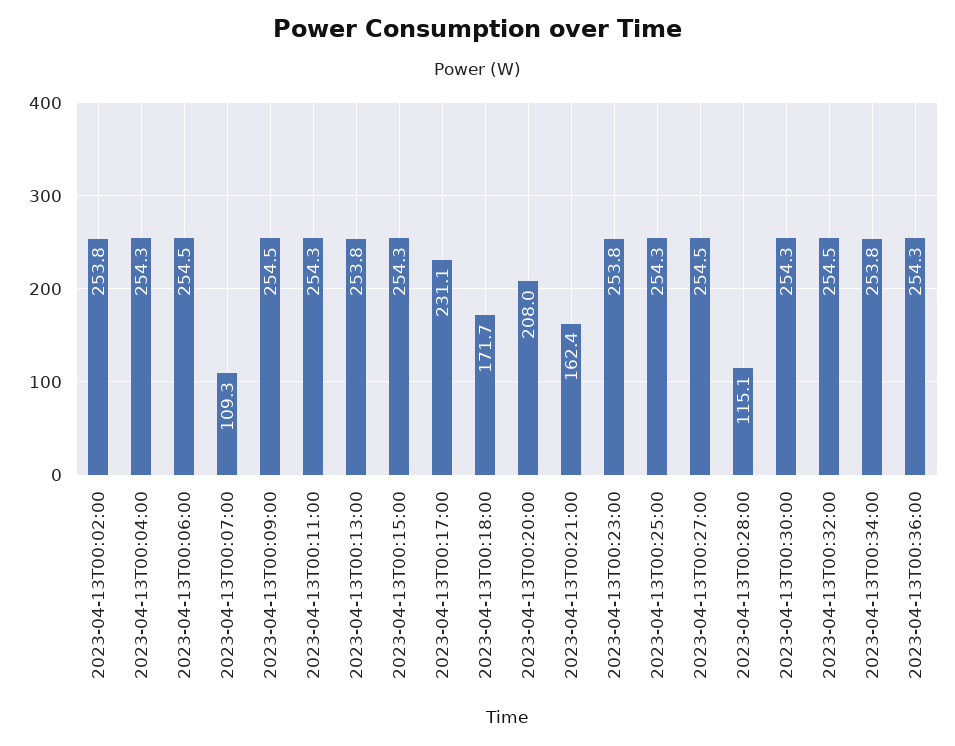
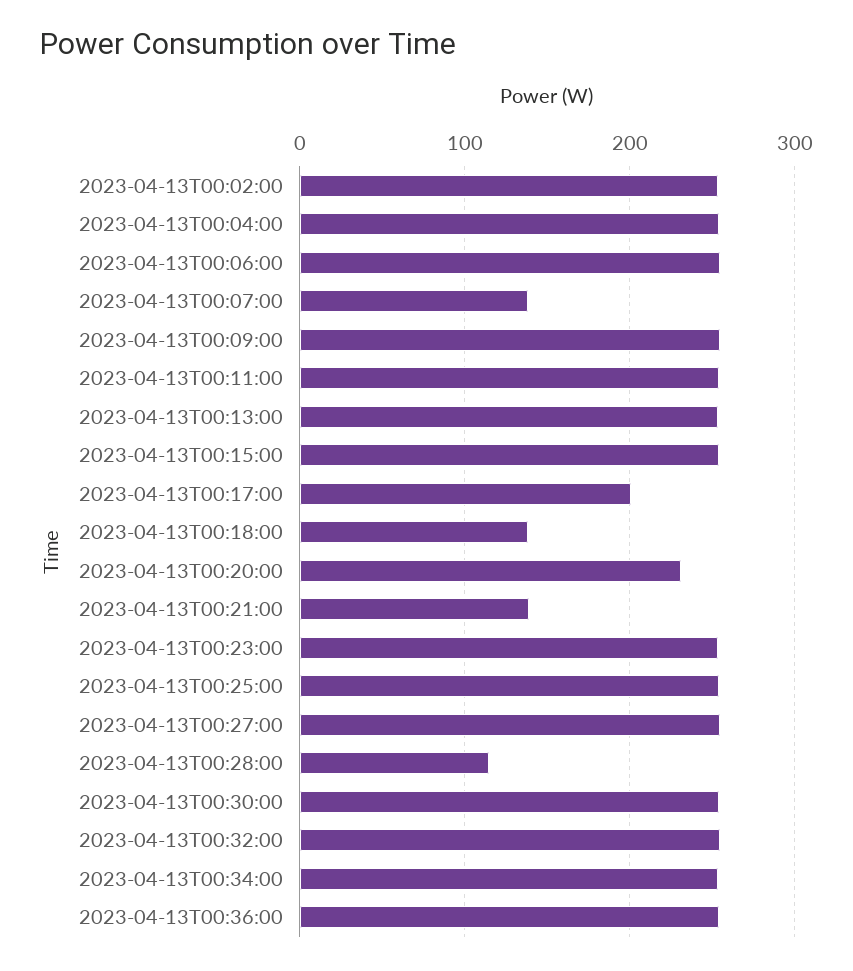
  {
    "2023-04-13T00:02:00": 253.8,
    "2023-04-13T00:04:00": 254.3,
    "2023-04-13T00:06:00": 254.5,
-   "2023-04-13T00:07:00": 109.3,
+   "2023-04-13T00:07:00": 140,
    "2023-04-13T00:09:00": 254.5,
    "2023-04-13T00:11:00": 254.3,
    "2023-04-13T00:13:00": 253.8,
    "2023-04-13T00:15:00": 254.3,
-   "2023-04-13T00:17:00": 231.1,
+   "2023-04-13T00:17:00": 200,
-   "2023-04-13T00:18:00": 171.7,
+   "2023-04-13T00:18:00": 140,
-   "2023-04-13T00:20:00": 208,
+   "2023-04-13T00:20:00": 230,
-   "2023-04-13T00:21:00": 162.4,
+   "2023-04-13T00:21:00": 140,
    "2023-04-13T00:23:00": 253.8,
    "2023-04-13T00:25:00": 254.3,
    "2023-04-13T00:27:00": 254.5,
    "2023-04-13T00:28:00": 115.1,
    "2023-04-13T00:30:00": 254.3,
    "2023-04-13T00:32:00": 254.5,
    "2023-04-13T00:34:00": 253.8,
    "2023-04-13T00:36:00": 254.3
  }

